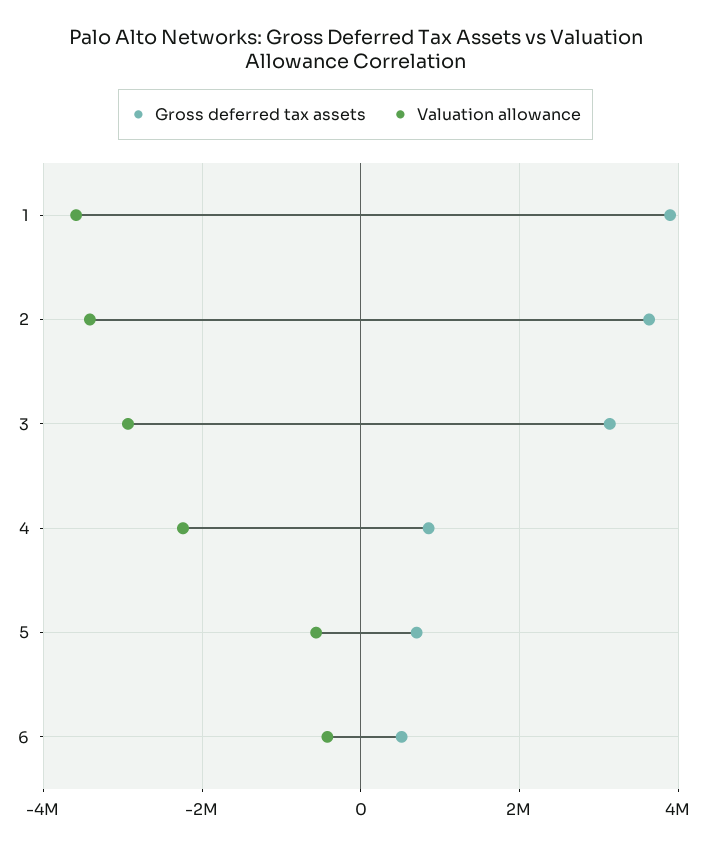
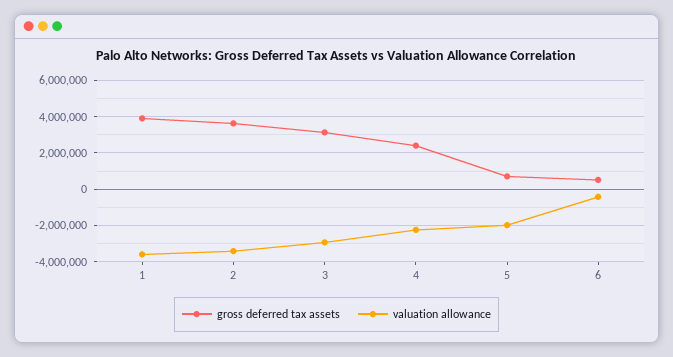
  {
    "Gross deferred tax assets": {
      "1": 3800000,
      "2": 3600000,
      "3": 3200000,
-     "4": 800000,
+     "4": 2500000,
      "5": 800000,
      "6": 600000
    },
    "Valuation allowance": {
      "1": -3600000,
      "2": -3400000,
      "3": -3000000,
      "4": -2200000,
-     "5": -600000,
+     "5": -2000000,
      "6": -400000
    }
  }

